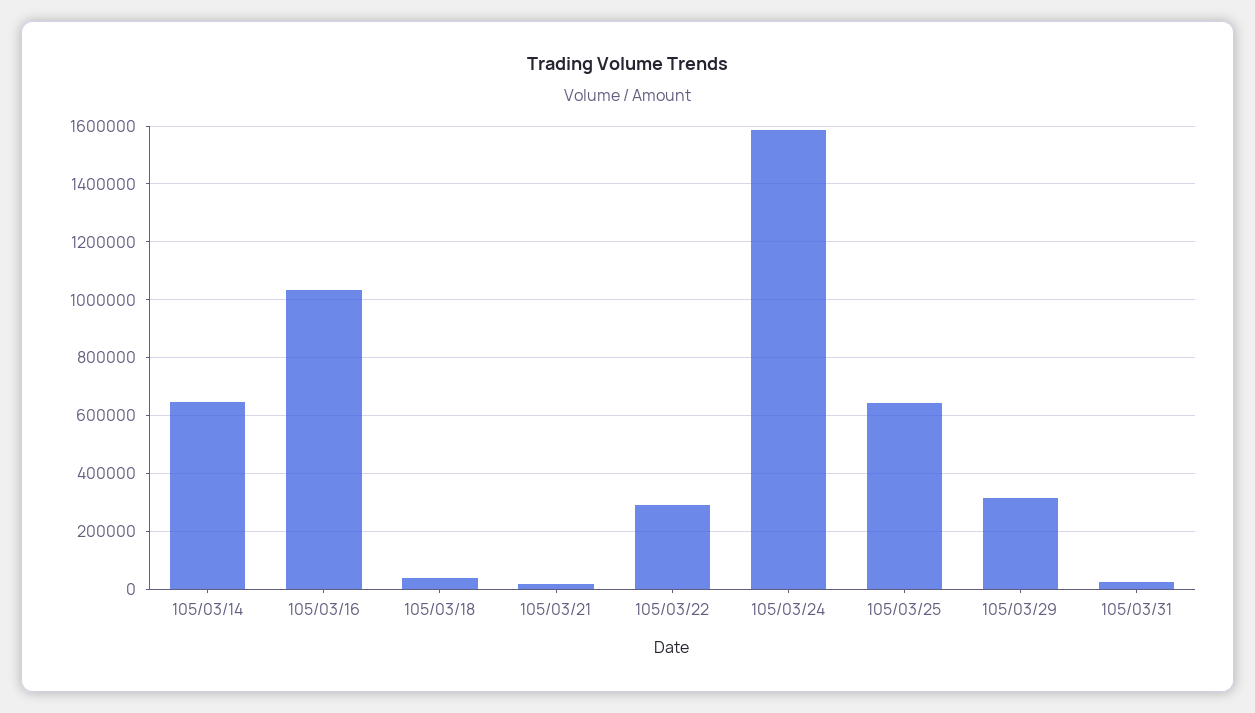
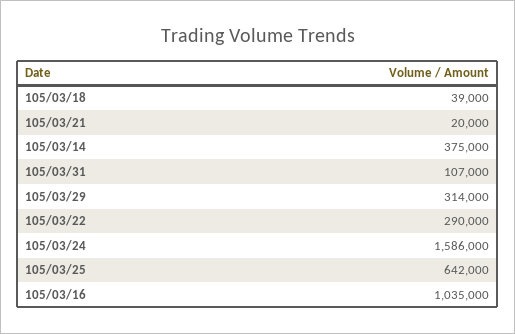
  {
-   "105/03/14": 650000,
+   "105/03/14": 375000,
    "105/03/16": 1035000,
    "105/03/18": 39000,
    "105/03/21": 20000,
    "105/03/22": 290000,
    "105/03/24": 1586000,
    "105/03/25": 642000,
    "105/03/29": 314000,
-   "105/03/31": 25000
+   "105/03/31": 107000
  }

